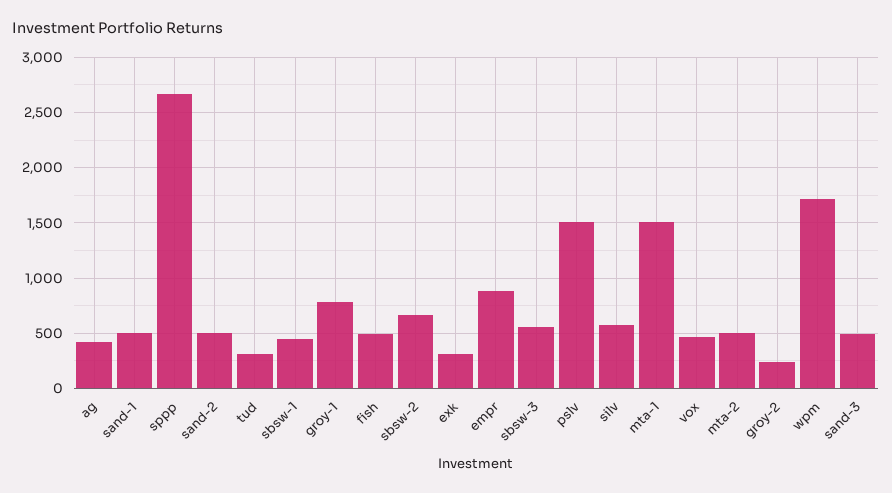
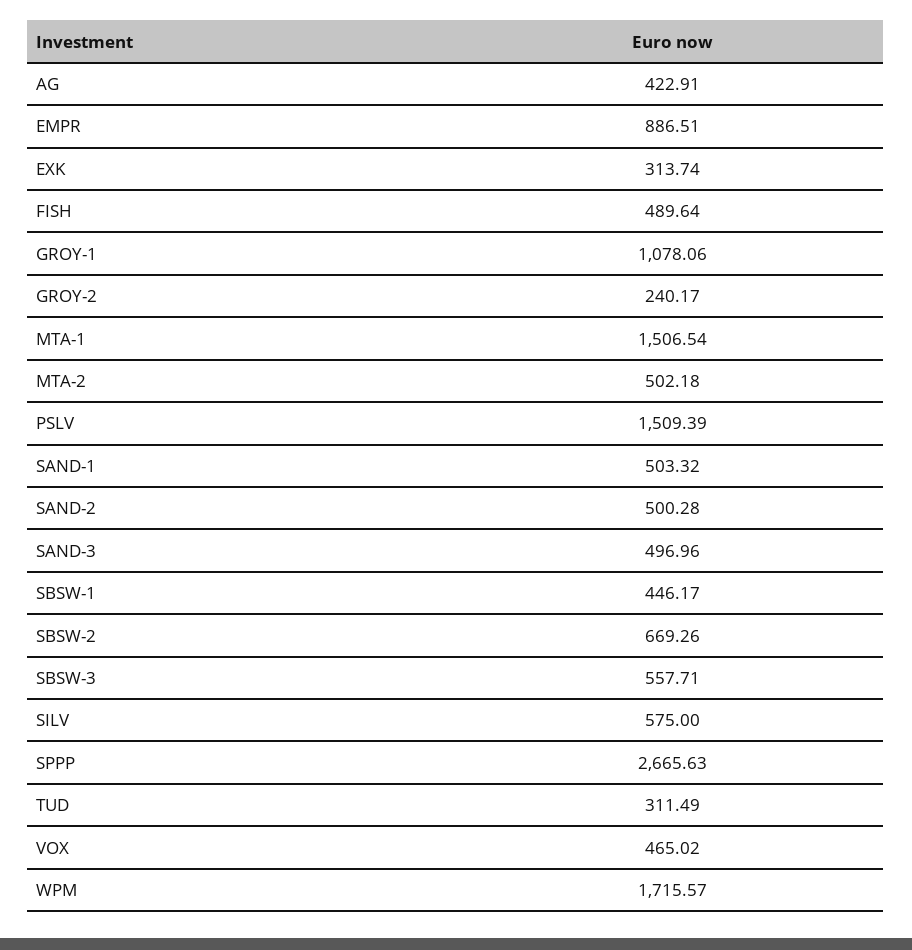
  {
    "ag": 422.91,
    "sand-1": 503.32,
    "sppp": 2665.63,
    "sand-2": 500.28,
    "tud": 311.49,
    "sbsw-1": 446.17,
-   "groy-1": 800,
+   "groy-1": 1078.06,
    "fish": 489.64,
    "sbsw-2": 669.26,
    "exk": 313.74,
    "empr": 886.51,
    "sbsw-3": 557.71,
    "pslv": 1509.39,
    "silv": 575,
    "mta-1": 1506.54,
    "vox": 465.02,
    "mta-2": 502.18,
    "groy-2": 240.17,
    "wpm": 1715.57,
    "sand-3": 496.96
  }

